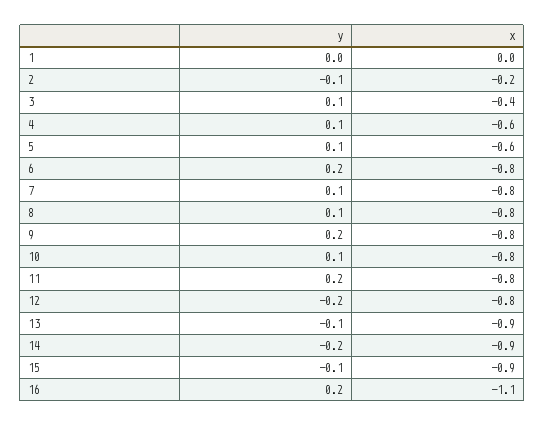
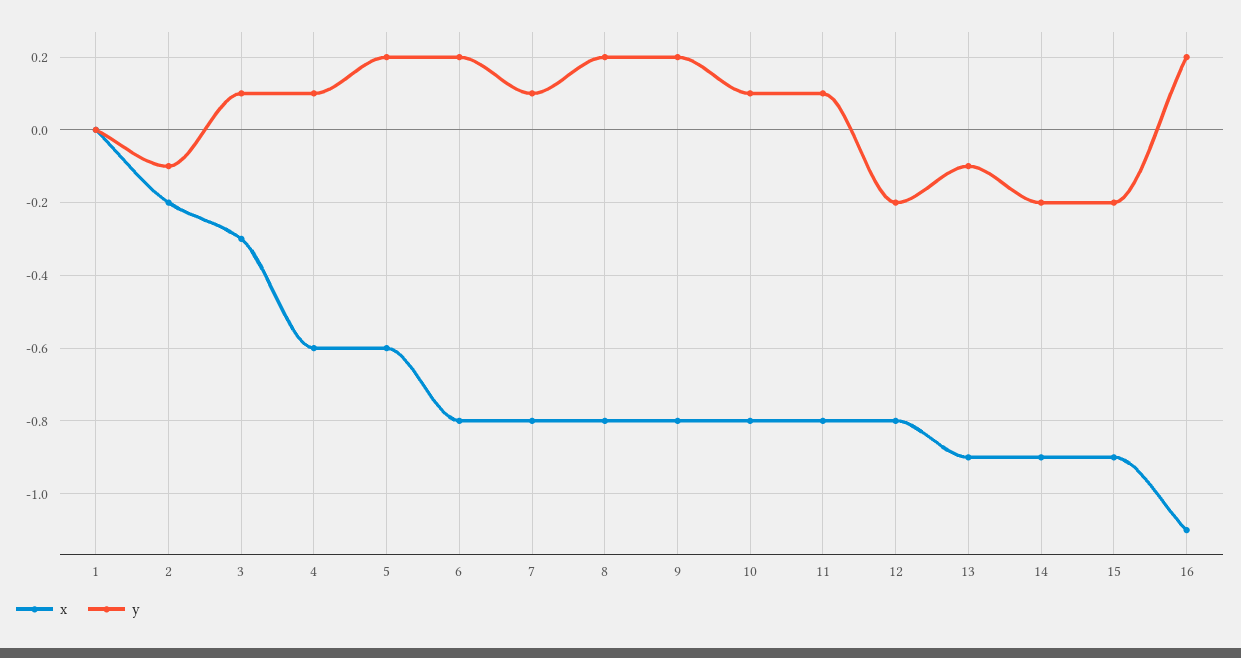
  {
    "y": {
      "1": 0,
      "2": -0.1,
      "3": 0.1,
      "4": 0.1,
-     "5": 0.1,
+     "5": 0.2,
      "6": 0.2,
      "7": 0.1,
-     "8": 0.1,
+     "8": 0.2,
      "9": 0.2,
      "10": 0.1,
-     "11": 0.2,
+     "11": 0.1,
      "12": -0.2,
      "13": -0.1,
      "14": -0.2,
-     "15": -0.1,
+     "15": -0.2,
      "16": 0.2
    },
    "x": {
      "1": 0,
      "2": -0.2,
-     "3": -0.4,
+     "3": -0.3,
      "4": -0.6,
      "5": -0.6,
      "6": -0.8,
      "7": -0.8,
      "8": -0.8,
      "9": -0.8,
      "10": -0.8,
      "11": -0.8,
      "12": -0.8,
      "13": -0.9,
      "14": -0.9,
      "15": -0.9,
      "16": -1.1
    }
  }

